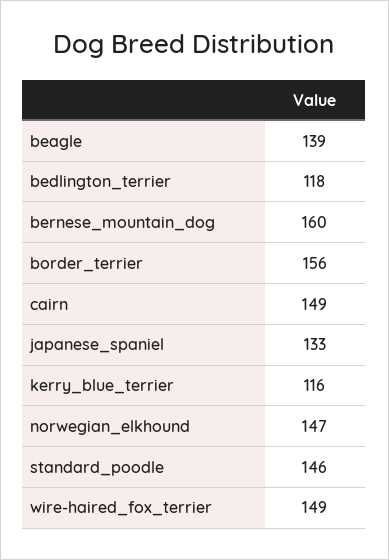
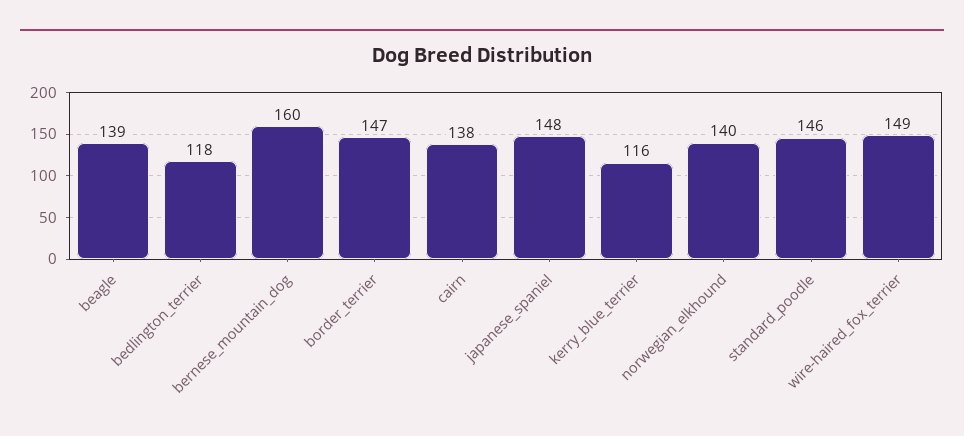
  {
    "beagle": 139,
    "bedlington_terrier": 118,
    "bernese_mountain_dog": 160,
-   "border_terrier": 156,
+   "border_terrier": 147,
-   "cairn": 149,
+   "cairn": 138,
-   "japanese_spaniel": 133,
+   "japanese_spaniel": 148,
    "kerry_blue_terrier": 116,
-   "norwegian_elkhound": 147,
+   "norwegian_elkhound": 140,
    "standard_poodle": 146,
    "wire-haired_fox_terrier": 149
  }

